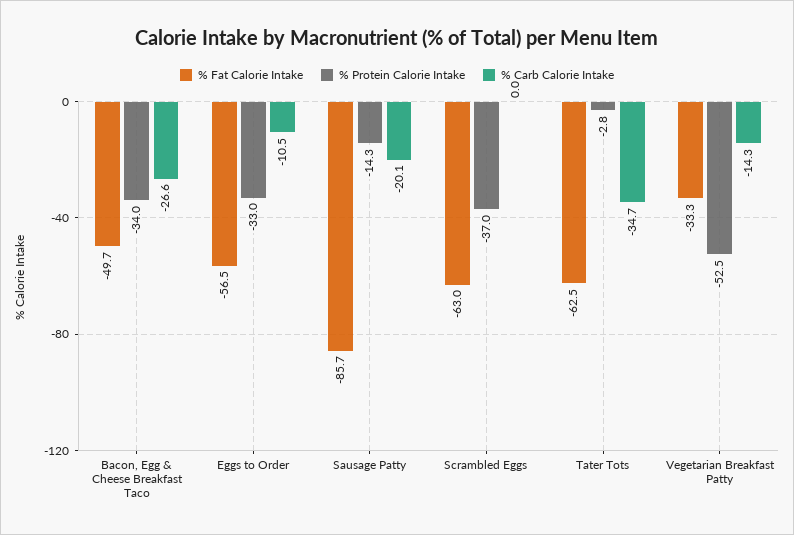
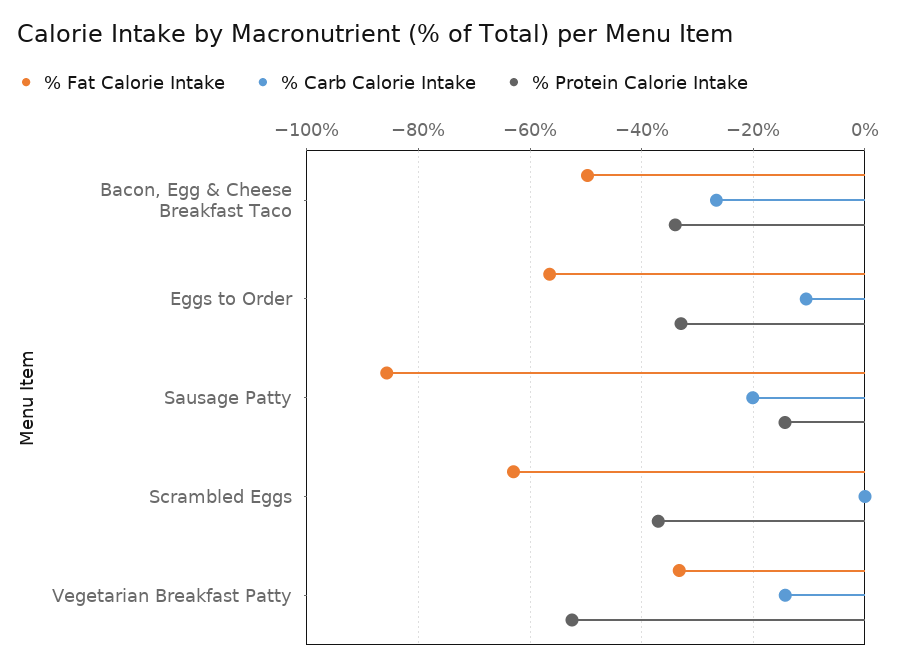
  {
    "% Fat Calorie Intake": {
      "Bacon, Egg & Cheese Breakfast Taco": -49.7,
      "Eggs to Order": -56.5,
      "Sausage Patty": -85.7,
      "Scrambled Eggs": -63,
-     "Tater Tots": -62.5,
      "Vegetarian Breakfast Patty": -33.3
    },
    "% Protein Calorie Intake": {
      "Bacon, Egg & Cheese Breakfast Taco": -34,
      "Eggs to Order": -33,
      "Sausage Patty": -14.3,
      "Scrambled Eggs": -37,
-     "Tater Tots": -2.8,
      "Vegetarian Breakfast Patty": -52.5
    },
    "% Carb Calorie Intake": {
      "Bacon, Egg & Cheese Breakfast Taco": -26.6,
      "Eggs to Order": -10.5,
      "Sausage Patty": -20.1,
      "Scrambled Eggs": 0,
-     "Tater Tots": -34.7,
      "Vegetarian Breakfast Patty": -14.3
    }
  }

